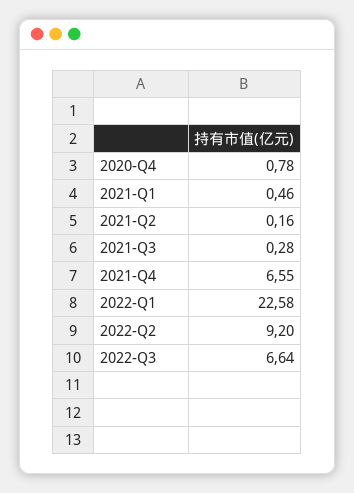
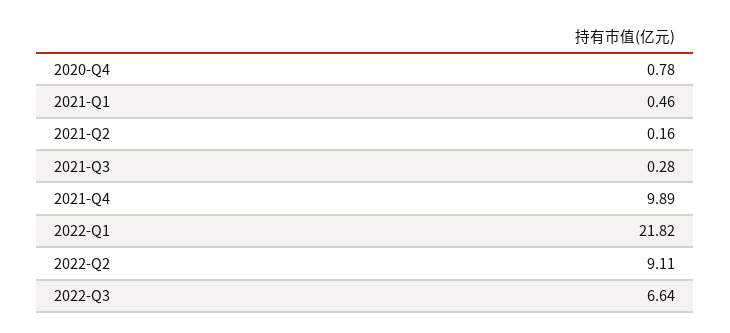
  {
    "2020-Q4": 0.78,
    "2021-Q1": 0.46,
    "2021-Q2": 0.16,
    "2021-Q3": 0.28,
-   "2021-Q4": 6.55,
+   "2021-Q4": 9.89,
-   "2022-Q1": 22.58,
+   "2022-Q1": 21.82,
-   "2022-Q2": 9.2,
+   "2022-Q2": 9.11,
    "2022-Q3": 6.64
  }

